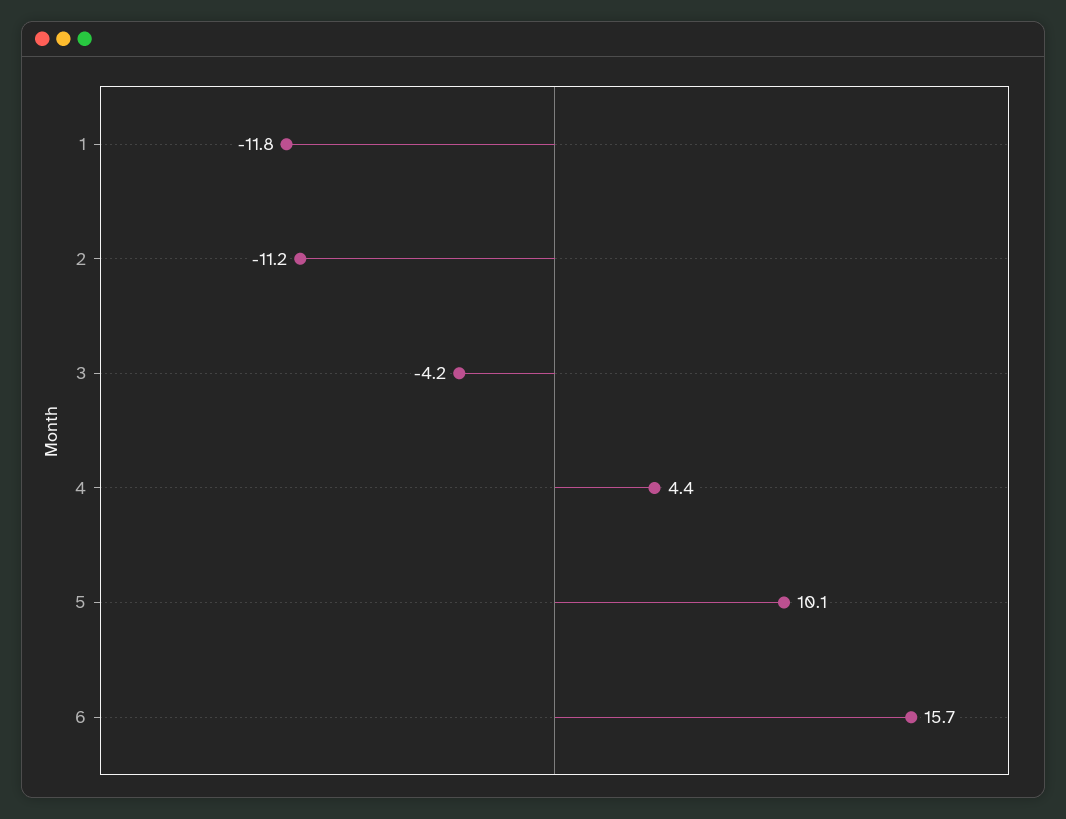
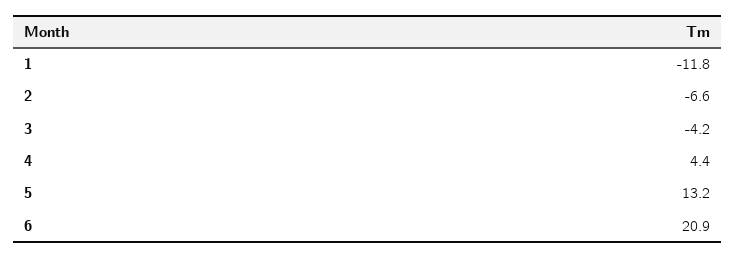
  {
    "1": -11.8,
-   "2": -11.2,
+   "2": -6.6,
    "3": -4.2,
    "4": 4.4,
-   "5": 10.1,
+   "5": 13.2,
-   "6": 15.7
+   "6": 20.9
  }

